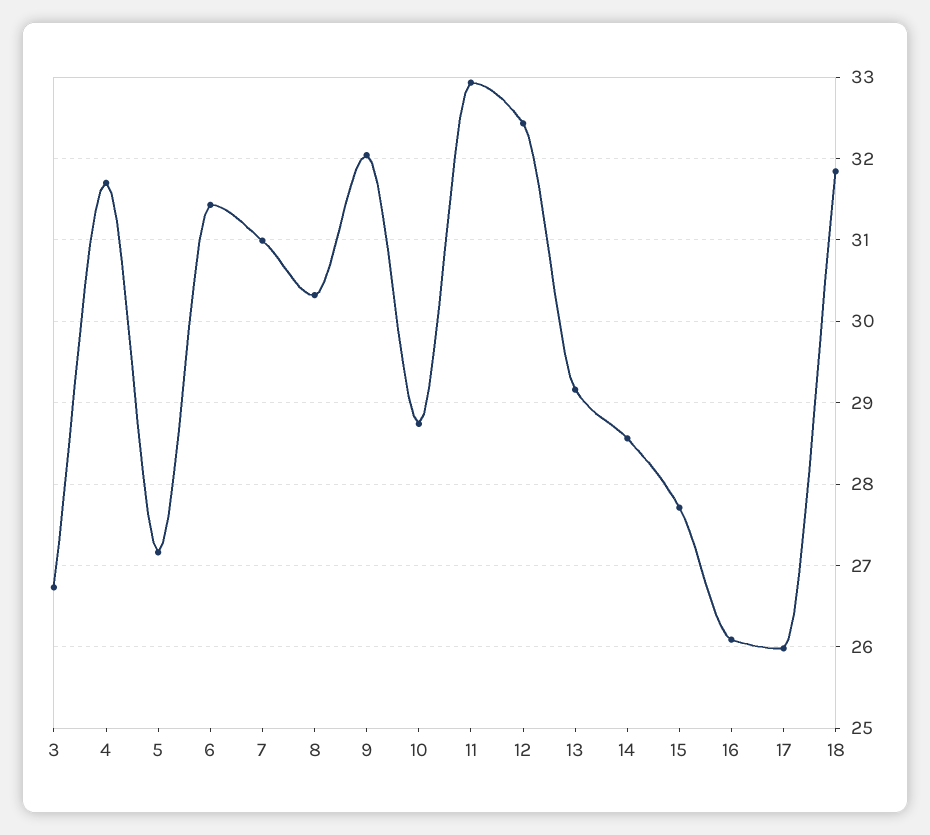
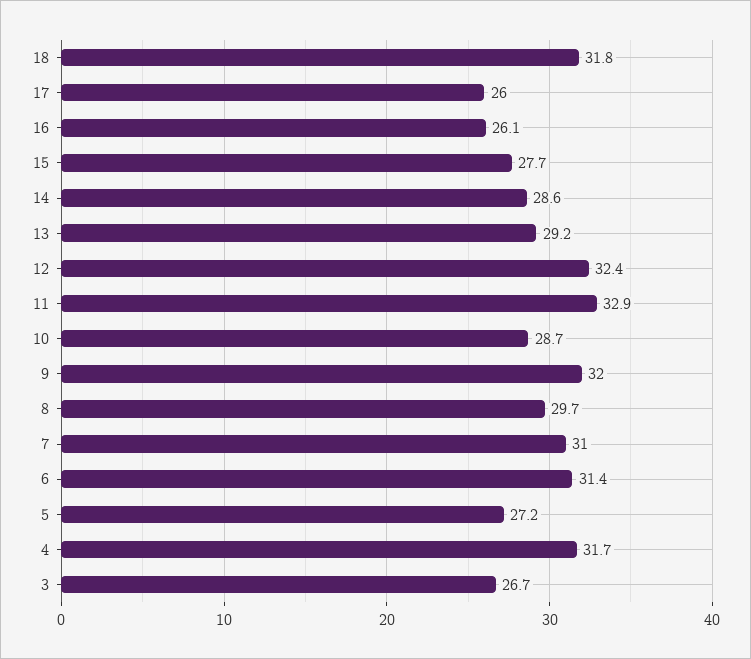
  {
    "3": 26.7,
    "4": 31.7,
    "5": 27.2,
    "6": 31.4,
    "7": 31,
-   "8": 30.3,
+   "8": 29.7,
    "9": 32,
    "10": 28.7,
    "11": 32.9,
    "12": 32.4,
    "13": 29.2,
    "14": 28.6,
    "15": 27.7,
    "16": 26.1,
    "17": 26,
    "18": 31.8
  }

